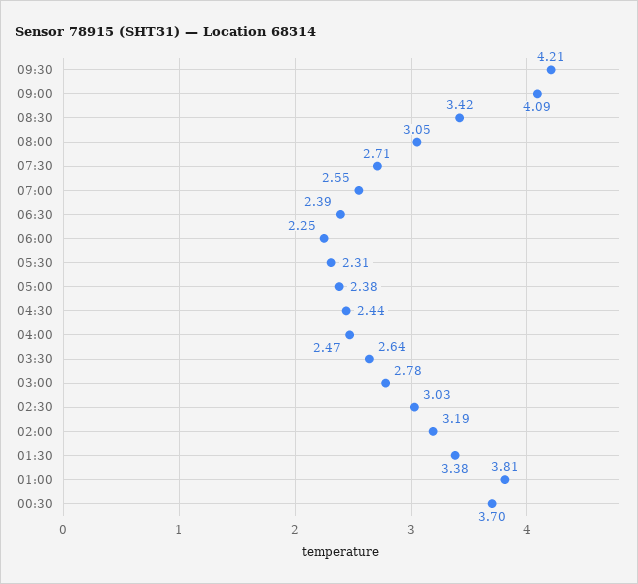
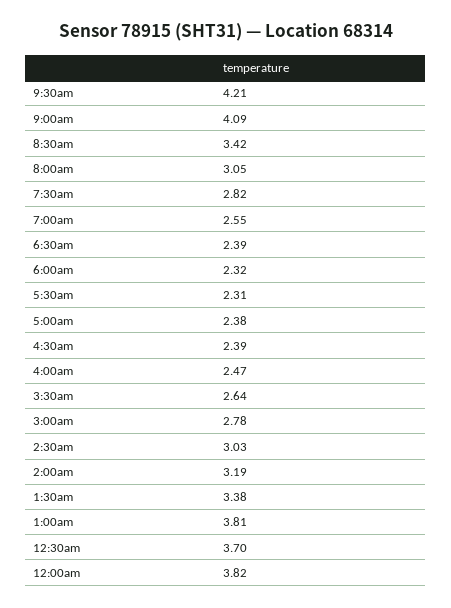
  {
    "09:30": 4.21,
    "09:00": 4.09,
    "08:30": 3.42,
    "08:00": 3.05,
-   "07:30": 2.71,
+   "07:30": 2.82,
    "07:00": 2.55,
    "06:30": 2.39,
-   "06:00": 2.25,
+   "06:00": 2.32,
    "05:30": 2.31,
    "05:00": 2.38,
-   "04:30": 2.44,
+   "04:30": 2.39,
    "04:00": 2.47,
    "03:30": 2.64,
    "03:00": 2.78,
    "02:30": 3.03,
    "02:00": 3.19,
    "01:30": 3.38,
    "01:00": 3.81,
-   "00:30": 3.7
+   "00:30": 3.7,
+   "12:00am": 3.82
  }

